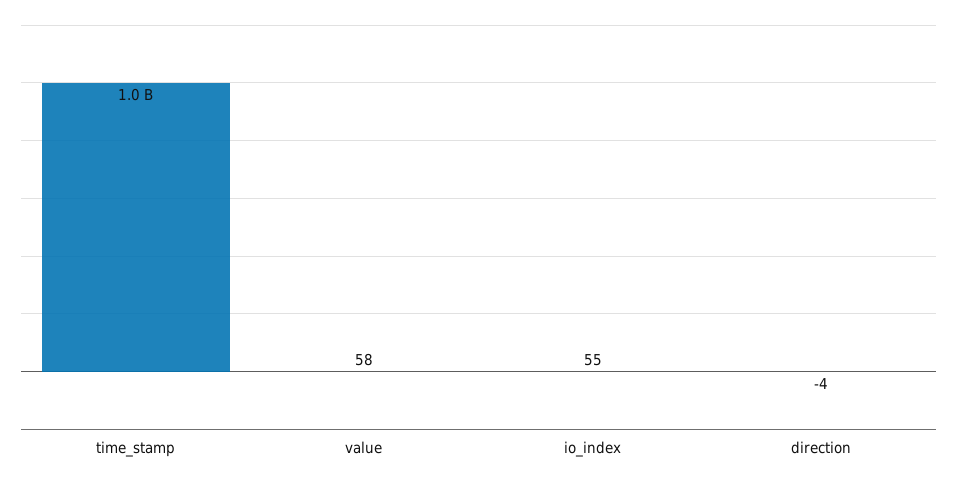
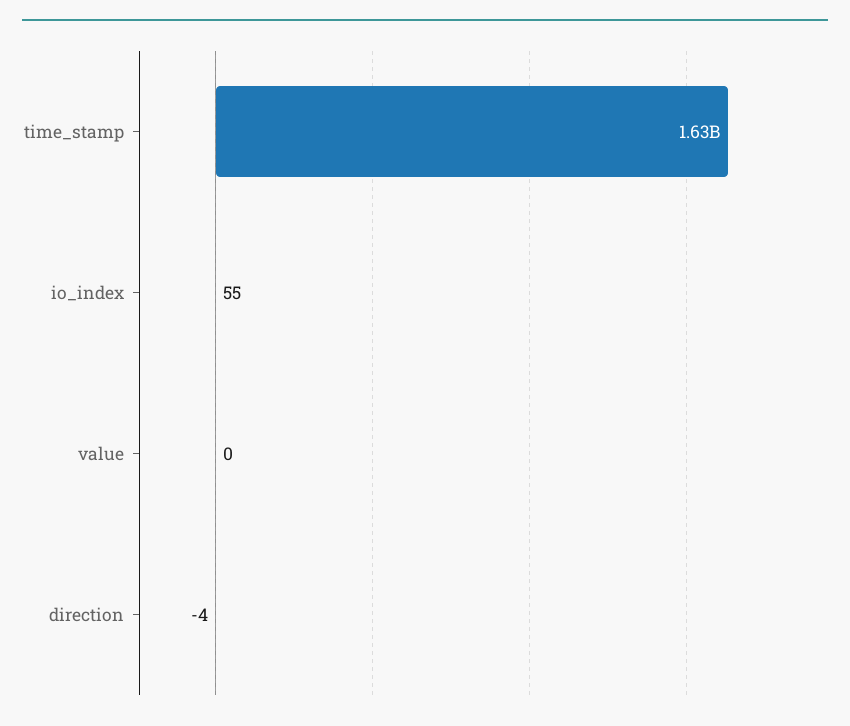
  {
-   "time_stamp": 1000000000,
+   "time_stamp": 1630000000,
-   "value": 58,
+   "value": 0,
    "io_index": 55,
    "direction": -4
  }

